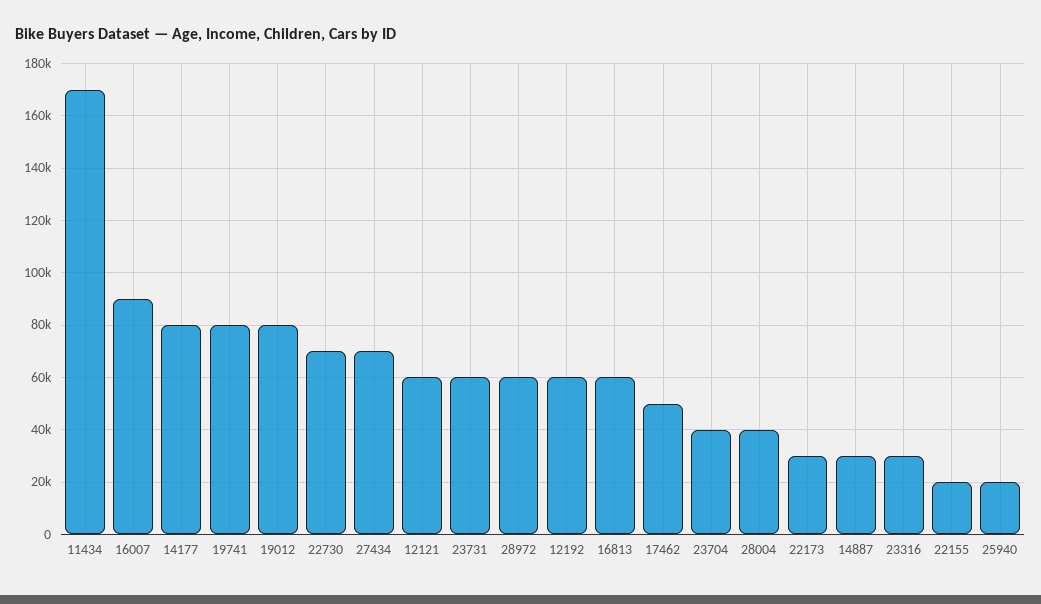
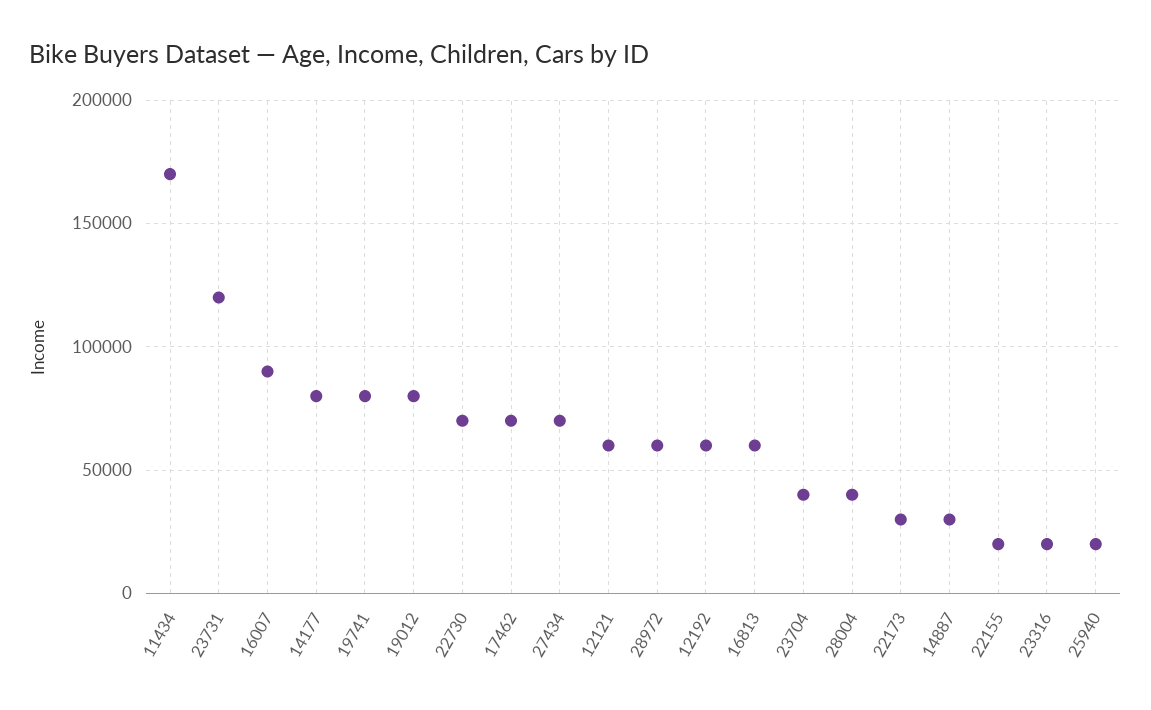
  {
    "11434": 170000,
    "16007": 90000,
    "14177": 80000,
    "19741": 80000,
    "19012": 80000,
    "22730": 70000,
    "27434": 70000,
    "12121": 60000,
-   "23731": 60000,
+   "23731": 120000,
    "28972": 60000,
    "12192": 60000,
    "16813": 60000,
-   "17462": 50000,
+   "17462": 70000,
    "23704": 40000,
    "28004": 40000,
    "22173": 30000,
    "14887": 30000,
-   "23316": 30000,
+   "23316": 20000,
    "22155": 20000,
    "25940": 20000
  }

